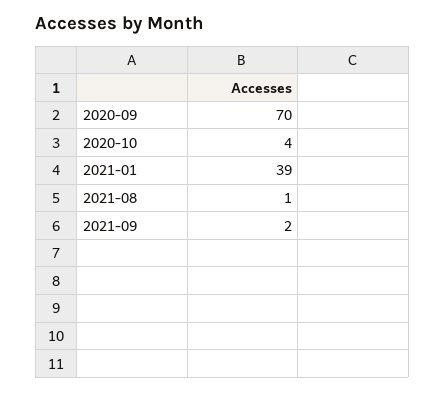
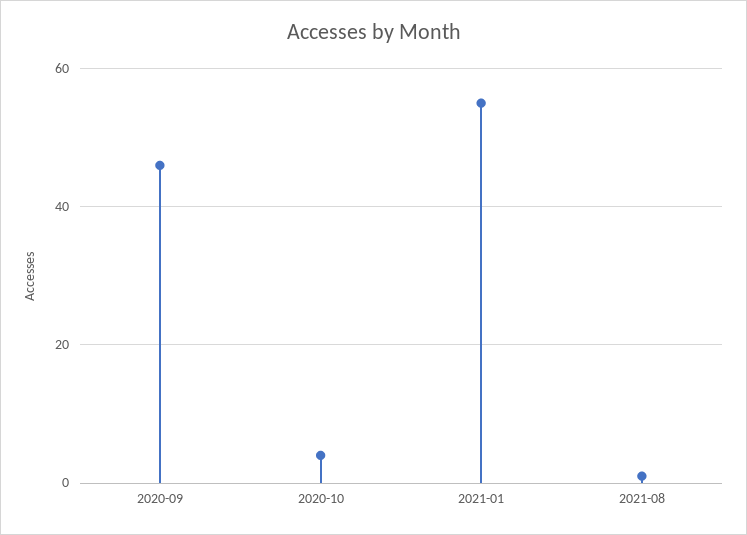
  {
-   "2020-09": 70,
+   "2020-09": 45,
    "2020-10": 4,
-   "2021-01": 39,
+   "2021-01": 55,
-   "2021-08": 1,
+   "2021-08": 1
-   "2021-09": 2
  }

